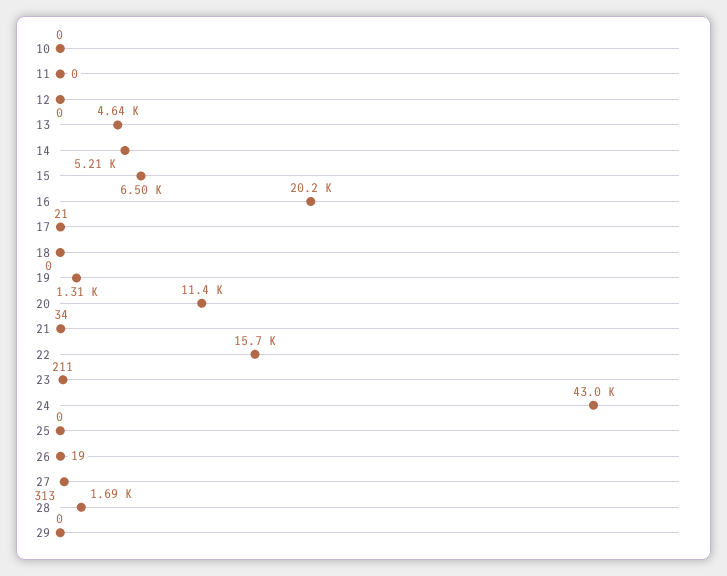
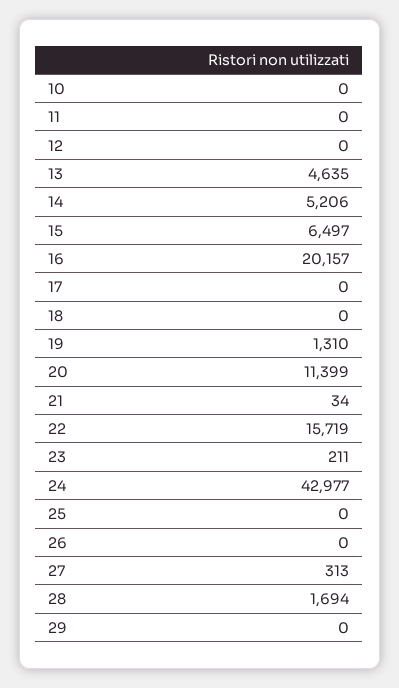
  {
    "10": 0,
    "11": 0,
    "12": 0,
    "13": 4635,
    "14": 5206,
    "15": 6497,
    "16": 20157,
-   "17": 21,
+   "17": 0,
    "18": 0,
    "19": 1310,
    "20": 11399,
    "21": 34,
    "22": 15719,
    "23": 211,
    "24": 42977,
    "25": 0,
-   "26": 19,
+   "26": 0,
    "27": 313,
    "28": 1694,
    "29": 0
  }

